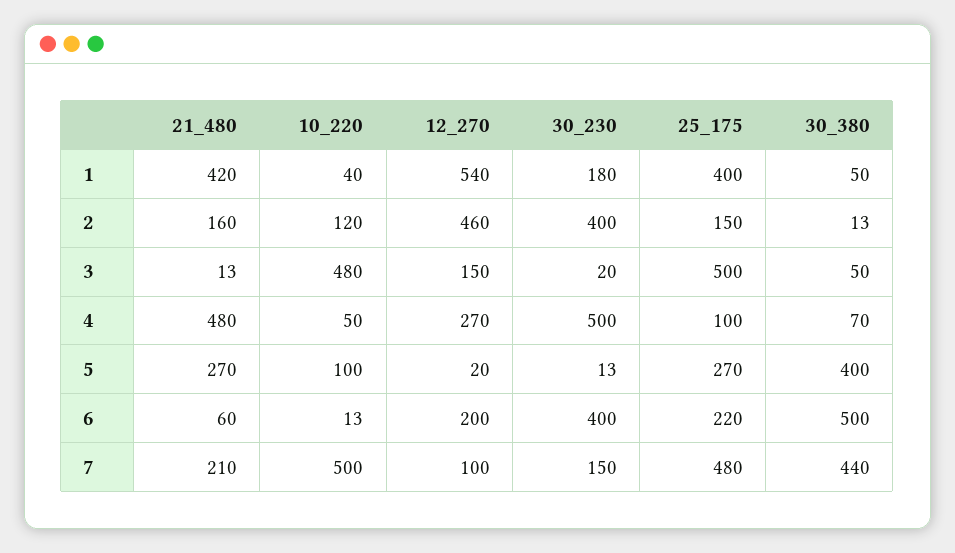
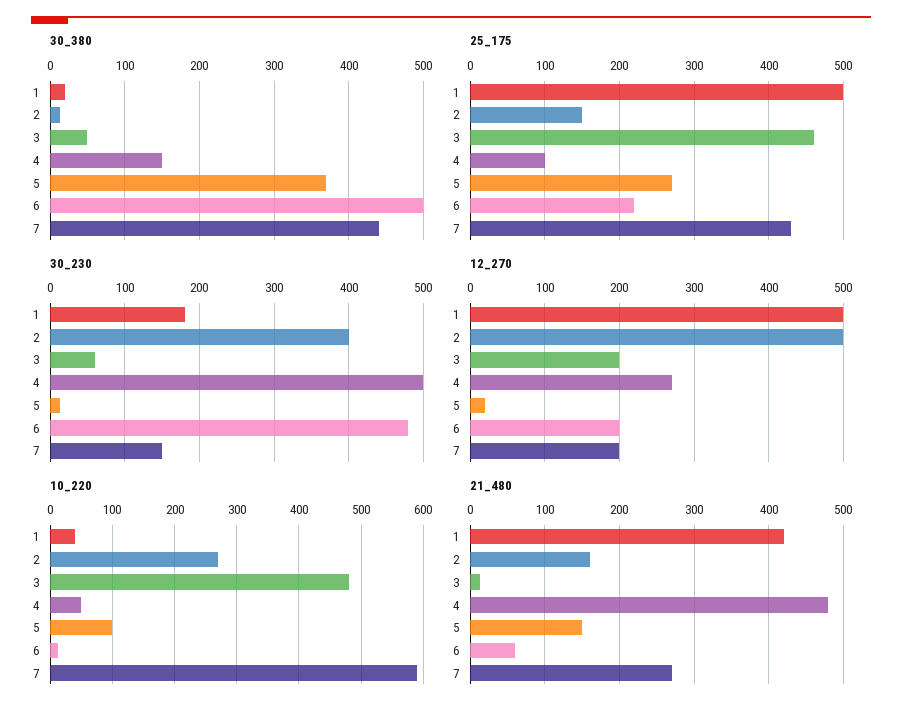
  {
    "21_480": {
      "1": 420,
      "2": 160,
      "3": 13,
      "4": 480,
-     "5": 270,
+     "5": 150,
      "6": 60,
-     "7": 210
+     "7": 270
    },
    "10_220": {
      "1": 40,
-     "2": 120,
+     "2": 270,
      "3": 480,
      "4": 50,
      "5": 100,
      "6": 13,
-     "7": 500
+     "7": 590
    },
    "12_270": {
-     "1": 540,
+     "1": 500,
-     "2": 460,
+     "2": 500,
-     "3": 150,
+     "3": 200,
      "4": 270,
      "5": 20,
      "6": 200,
-     "7": 100
+     "7": 200
    },
    "30_230": {
      "1": 180,
      "2": 400,
-     "3": 20,
+     "3": 60,
      "4": 500,
      "5": 13,
-     "6": 400,
+     "6": 480,
      "7": 150
    },
    "25_175": {
-     "1": 400,
+     "1": 500,
      "2": 150,
-     "3": 500,
+     "3": 460,
      "4": 100,
      "5": 270,
      "6": 220,
-     "7": 480
+     "7": 430
    },
    "30_380": {
-     "1": 50,
+     "1": 20,
      "2": 13,
      "3": 50,
-     "4": 70,
+     "4": 150,
-     "5": 400,
+     "5": 370,
      "6": 500,
      "7": 440
    }
  }

